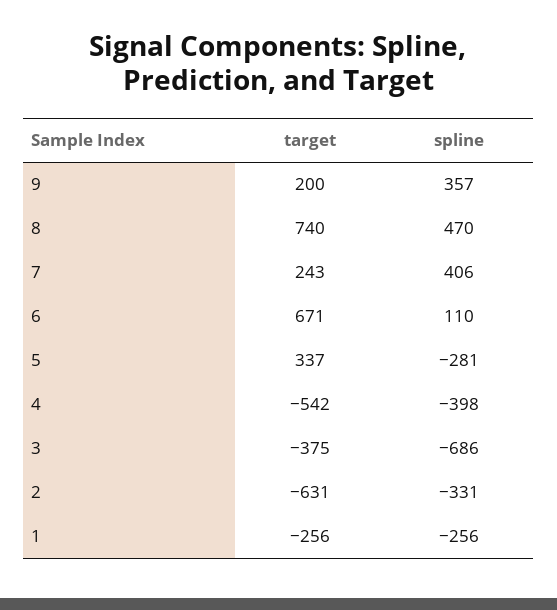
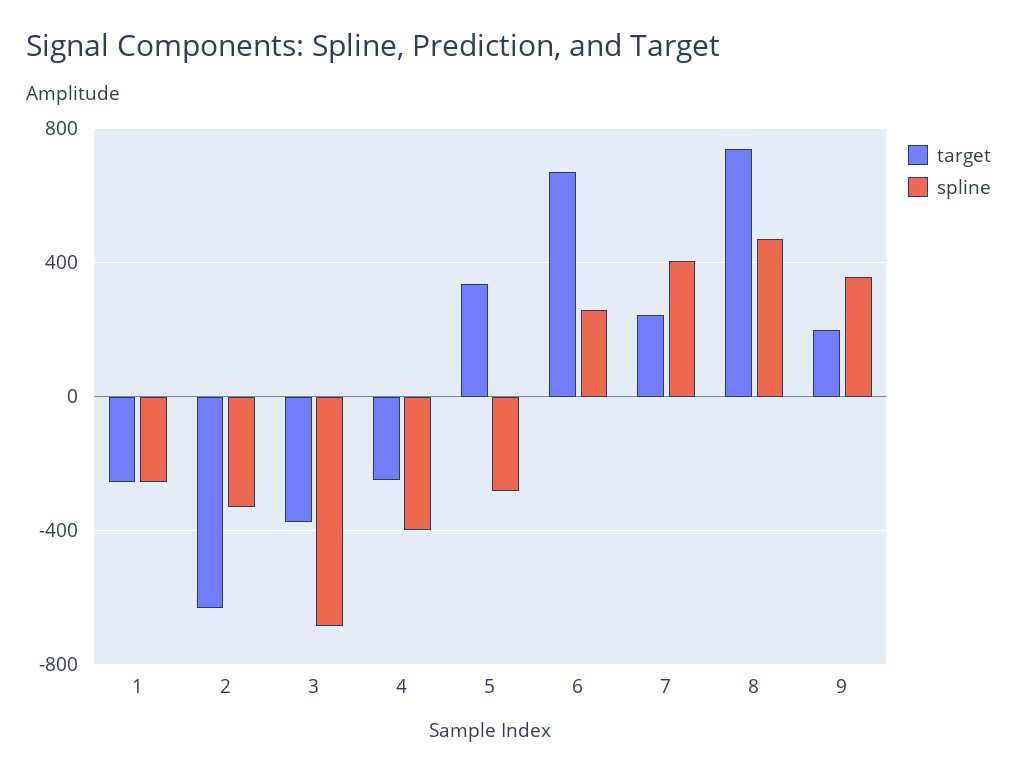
  {
    "target": {
      "9": 200,
      "8": 740,
      "7": 243,
      "6": 671,
      "5": 337,
-     "4": -542,
+     "4": -250,
      "3": -375,
      "2": -631,
      "1": -256
    },
    "spline": {
      "9": 357,
      "8": 470,
      "7": 406,
-     "6": 110,
+     "6": 250,
      "5": -281,
      "4": -398,
      "3": -686,
      "2": -331,
      "1": -256
    }
  }

